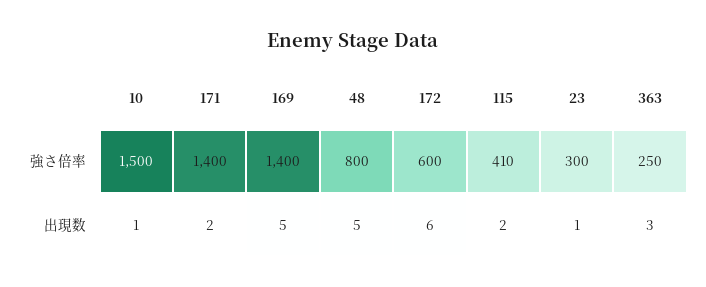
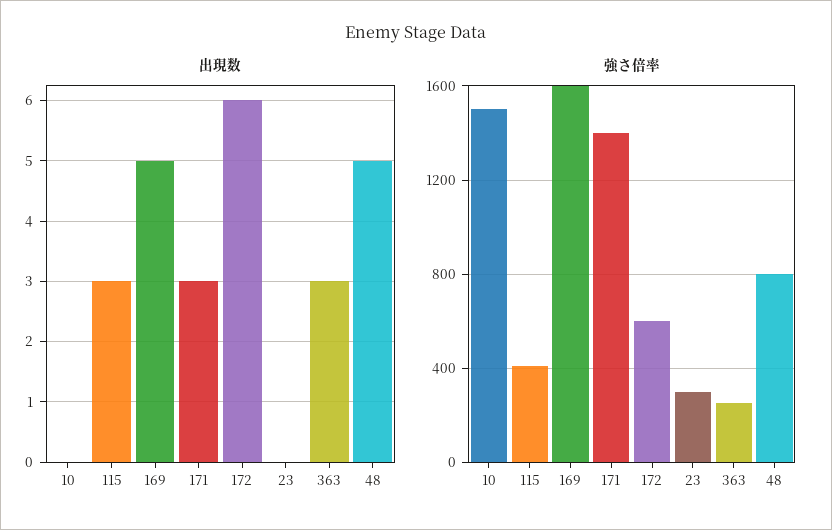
  {
    "強さ倍率": {
      "10": 1500,
      "171": 1400,
-     "169": 1400,
+     "169": 1600,
      "48": 800,
      "172": 600,
      "115": 410,
      "23": 300,
      "363": 250
    },
    "出現数": {
-     "10": 1,
+     "10": 0,
-     "171": 2,
+     "171": 3,
      "169": 5,
      "48": 5,
      "172": 6,
-     "115": 2,
+     "115": 3,
-     "23": 1,
+     "23": 0,
      "363": 3
    }
  }

